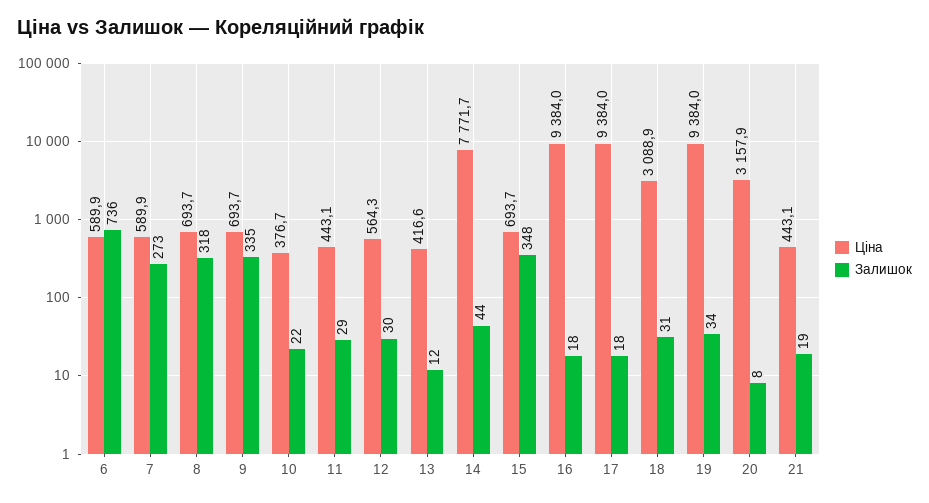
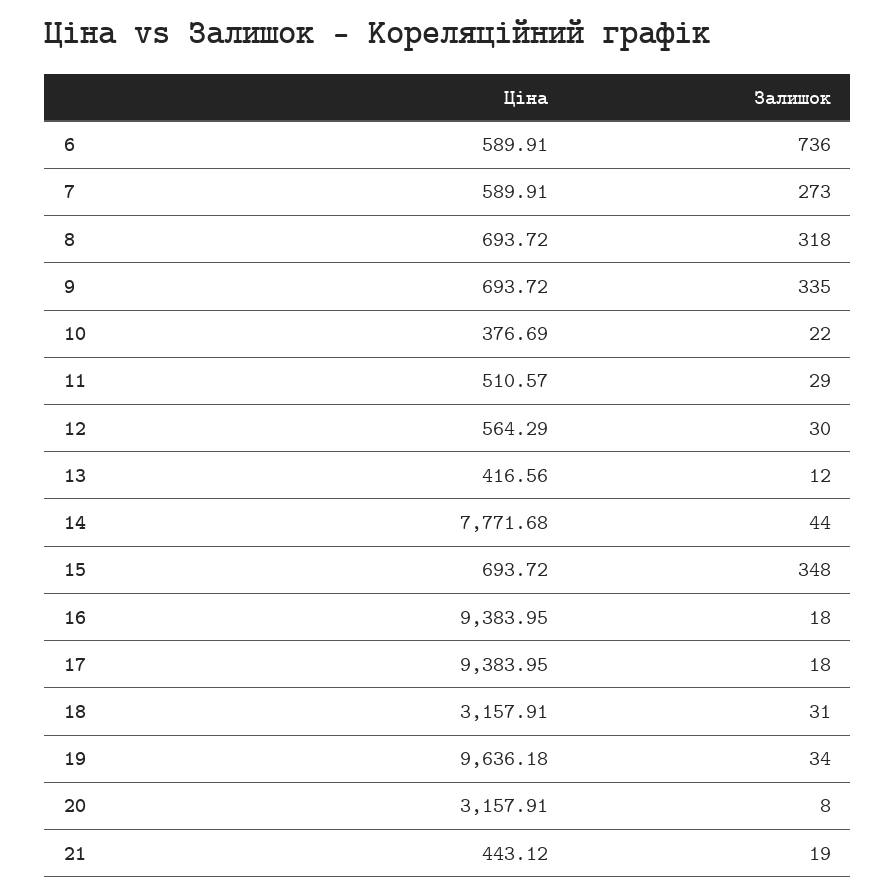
  {
    "Ціна": {
      "6": 589.91,
      "7": 589.91,
      "8": 693.72,
      "9": 693.72,
      "10": 376.69,
-     "11": 443.1,
+     "11": 510.57,
      "12": 564.29,
      "13": 416.56,
      "14": 7771.68,
      "15": 693.72,
      "16": 9383.95,
      "17": 9383.95,
-     "18": 3088.9,
+     "18": 3157.91,
-     "19": 9384,
+     "19": 9636.18,
      "20": 3157.91,
      "21": 443.12
    },
    "Залишок": {
      "6": 736,
      "7": 273,
      "8": 318,
      "9": 335,
      "10": 22,
      "11": 29,
      "12": 30,
      "13": 12,
      "14": 44,
      "15": 348,
      "16": 18,
      "17": 18,
      "18": 31,
      "19": 34,
      "20": 8,
      "21": 19
    }
  }

